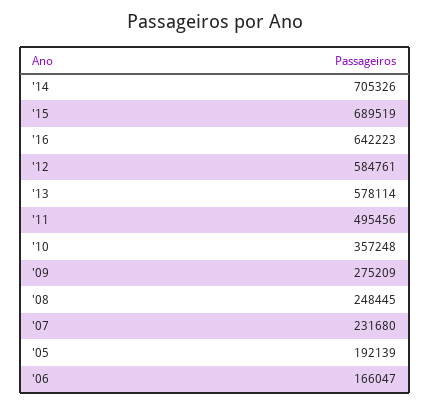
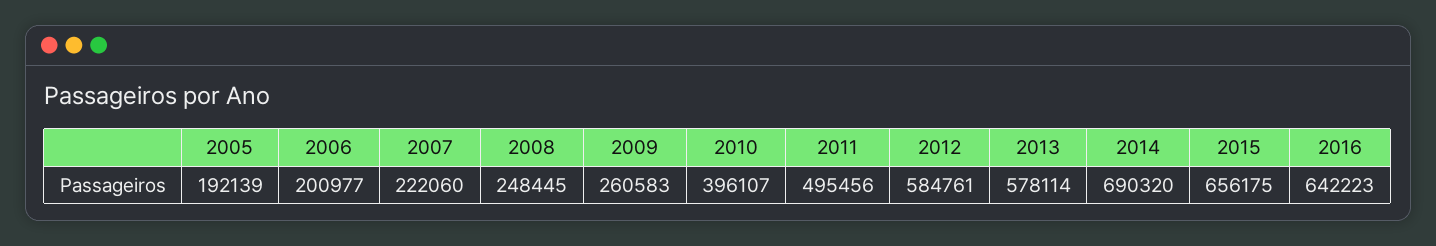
  {
-   "'14": 705326,
+   "'14": 690320,
-   "'15": 689519,
+   "'15": 656175,
    "'16": 642223,
    "'12": 584761,
    "'13": 578114,
    "'11": 495456,
-   "'10": 357248,
+   "'10": 396107,
-   "'09": 275209,
+   "'09": 260583,
    "'08": 248445,
-   "'07": 231680,
+   "'07": 222060,
    "'05": 192139,
-   "'06": 166047
+   "'06": 200977
  }

